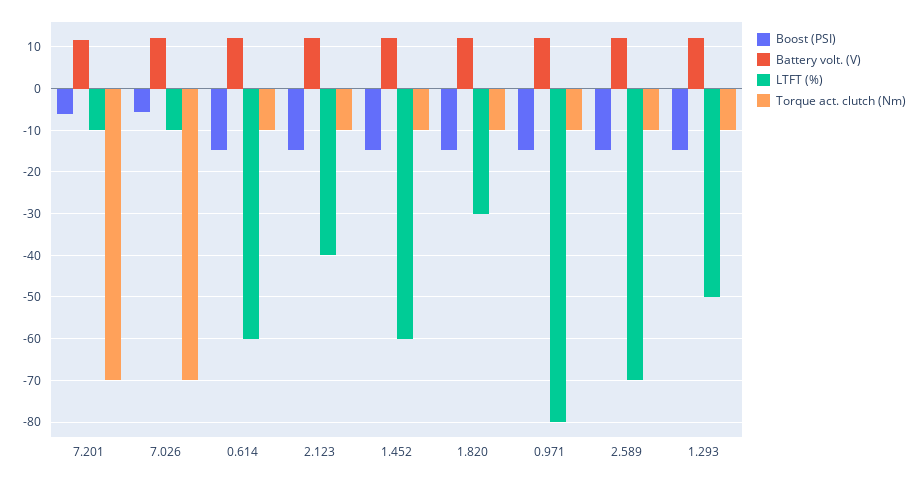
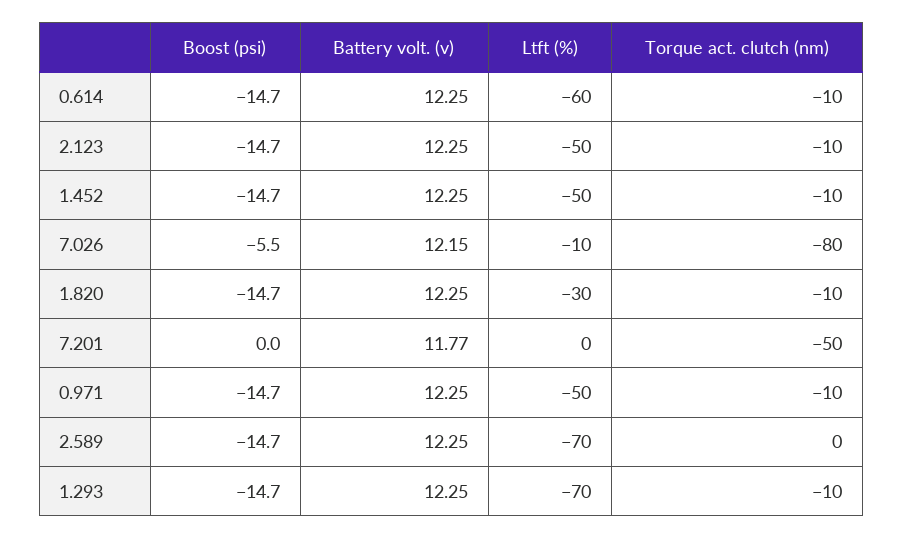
  {
    "Boost (PSI)": {
-     "7.201": -6,
+     "7.201": 0,
      "7.026": -5.5,
      "0.614": -14.7,
      "2.123": -14.7,
      "1.452": -14.7,
      "1.820": -14.7,
      "0.971": -14.7,
      "2.589": -14.7,
      "1.293": -14.7
    },
    "Battery volt. (V)": {
      "7.201": 11.77,
      "7.026": 12.15,
      "0.614": 12.25,
      "2.123": 12.25,
      "1.452": 12.25,
      "1.820": 12.25,
      "0.971": 12.25,
      "2.589": 12.25,
      "1.293": 12.25
    },
    "LTFT (%)": {
-     "7.201": -10,
+     "7.201": 0,
      "7.026": -10,
      "0.614": -60,
-     "2.123": -40,
+     "2.123": -50,
-     "1.452": -60,
+     "1.452": -50,
      "1.820": -30,
-     "0.971": -80,
+     "0.971": -50,
      "2.589": -70,
-     "1.293": -50
+     "1.293": -70
    },
    "Torque act. clutch (Nm)": {
-     "7.201": -70,
+     "7.201": -50,
-     "7.026": -70,
+     "7.026": -80,
      "0.614": -10,
      "2.123": -10,
      "1.452": -10,
      "1.820": -10,
      "0.971": -10,
-     "2.589": -10,
+     "2.589": 0,
      "1.293": -10
    }
  }

